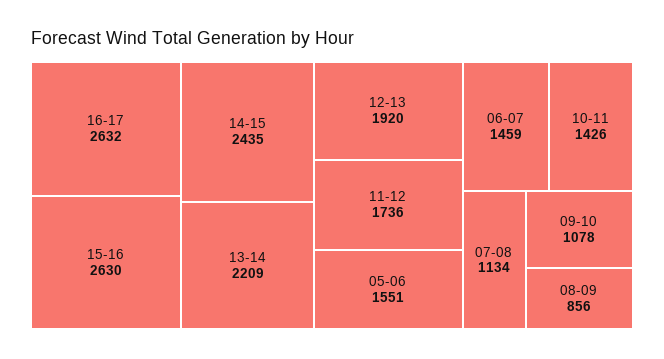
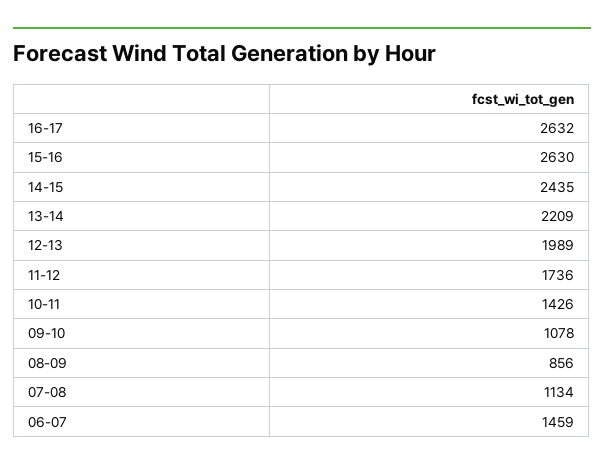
  {
    "16-17": 2632,
    "15-16": 2630,
    "14-15": 2435,
    "13-14": 2209,
-   "12-13": 1920,
+   "12-13": 1989,
    "11-12": 1736,
-   "05-06": 1551,
    "06-07": 1459,
    "10-11": 1426,
    "07-08": 1134,
    "09-10": 1078,
    "08-09": 856
  }

